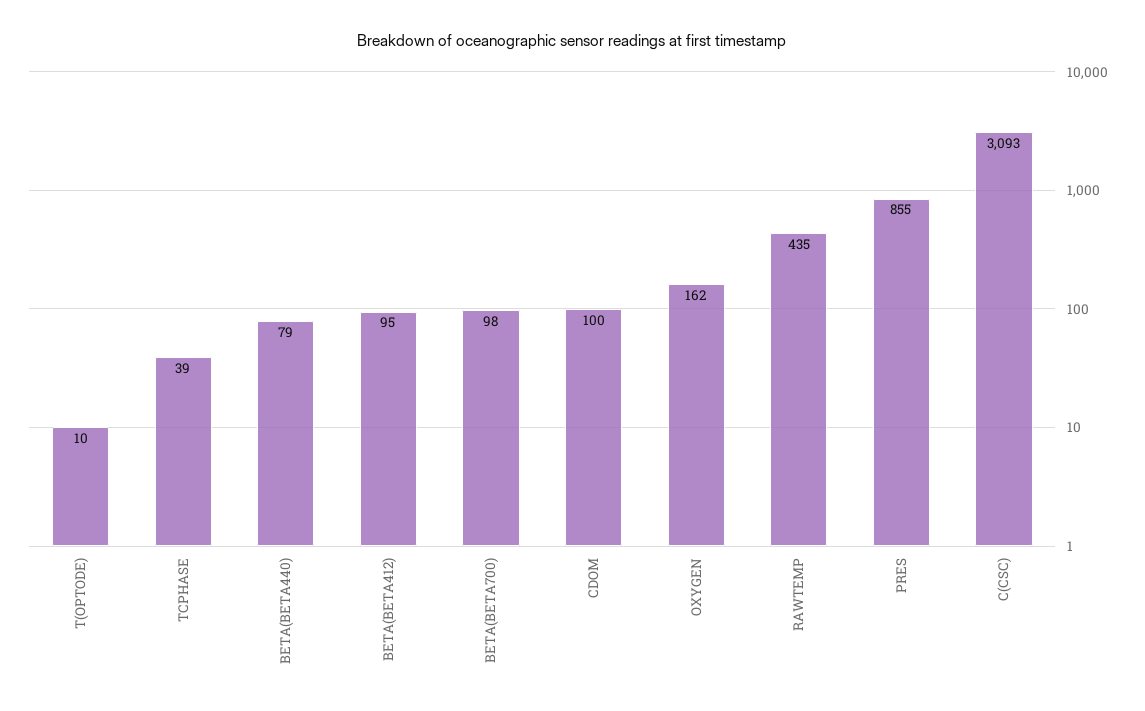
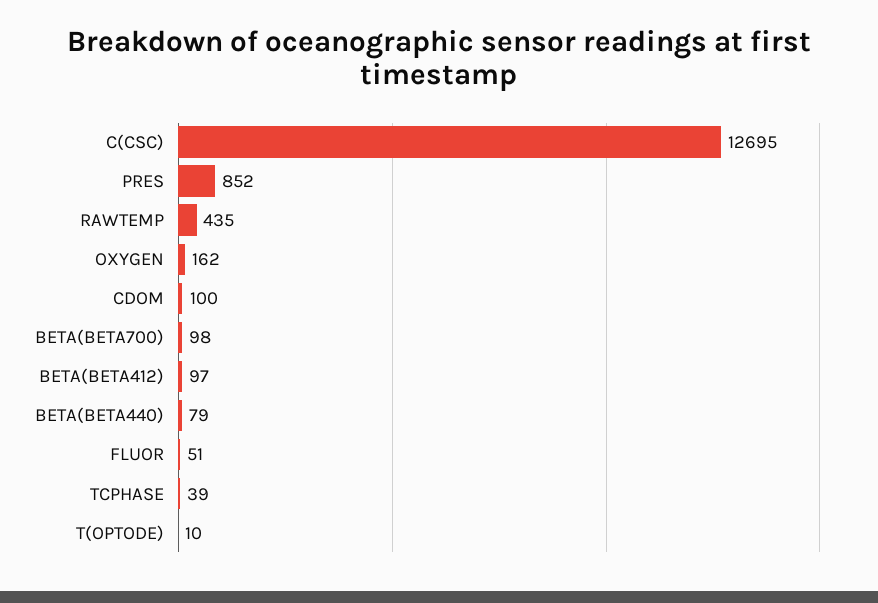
  {
    "T(OPTODE)": 10,
    "TCPHASE": 39,
    "BETA(BETA440)": 79,
-   "BETA(BETA412)": 95,
+   "BETA(BETA412)": 97,
    "BETA(BETA700)": 98,
    "CDOM": 100,
    "OXYGEN": 162,
    "RAWTEMP": 435,
-   "PRES": 855,
+   "PRES": 852,
-   "C(CSC)": 3093
+   "C(CSC)": 12695,
+   "FLUOR": 51
  }

